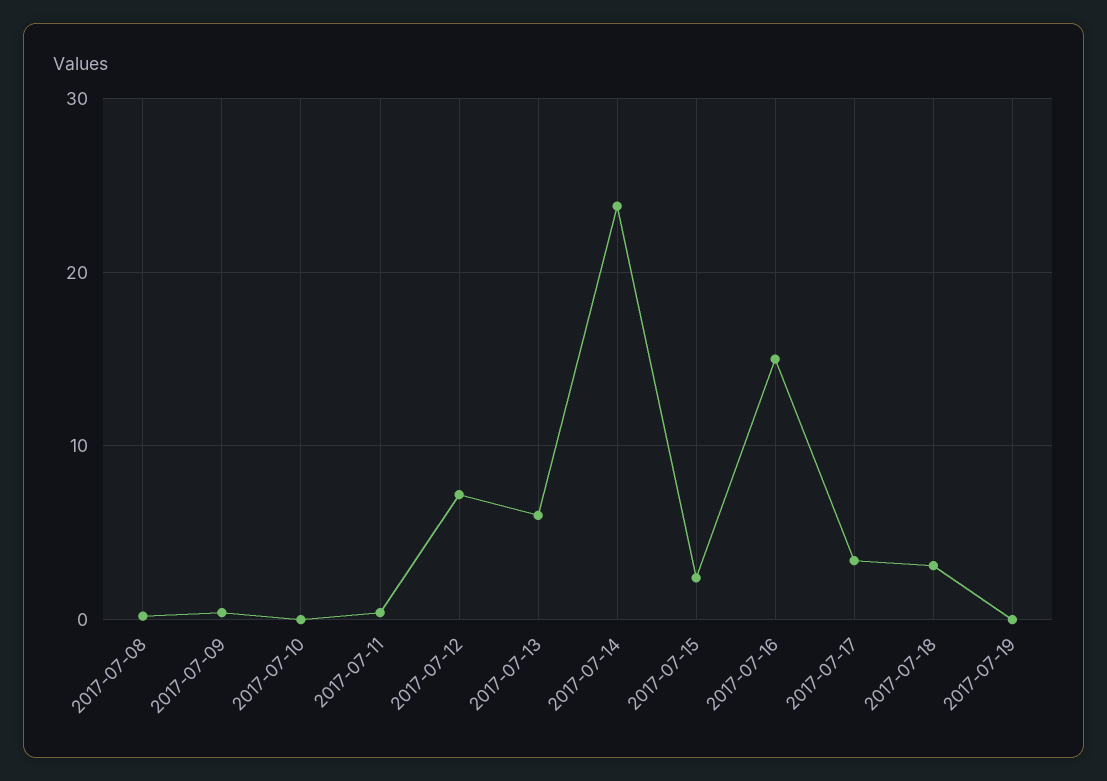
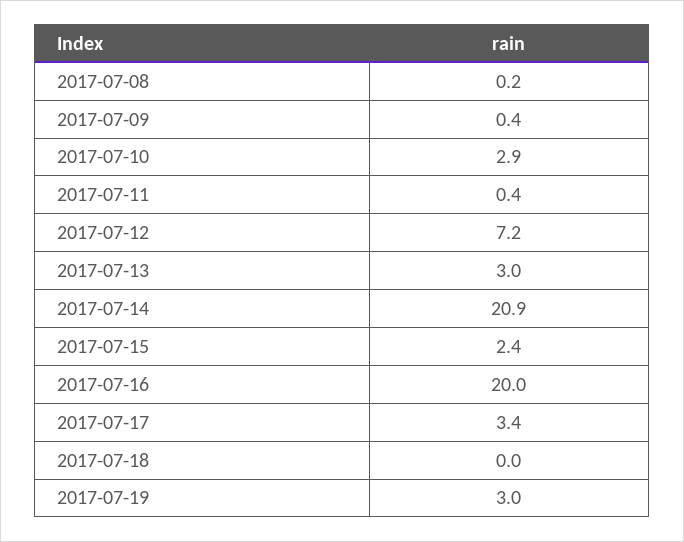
  {
    "2017-07-08": 0.2,
    "2017-07-09": 0.4,
-   "2017-07-10": 0,
+   "2017-07-10": 2.9,
    "2017-07-11": 0.4,
    "2017-07-12": 7.2,
-   "2017-07-13": 6,
+   "2017-07-13": 3,
-   "2017-07-14": 24,
+   "2017-07-14": 20.9,
    "2017-07-15": 2.4,
-   "2017-07-16": 15,
+   "2017-07-16": 20,
    "2017-07-17": 3.4,
-   "2017-07-18": 3,
+   "2017-07-18": 0,
-   "2017-07-19": 0
+   "2017-07-19": 3
  }

